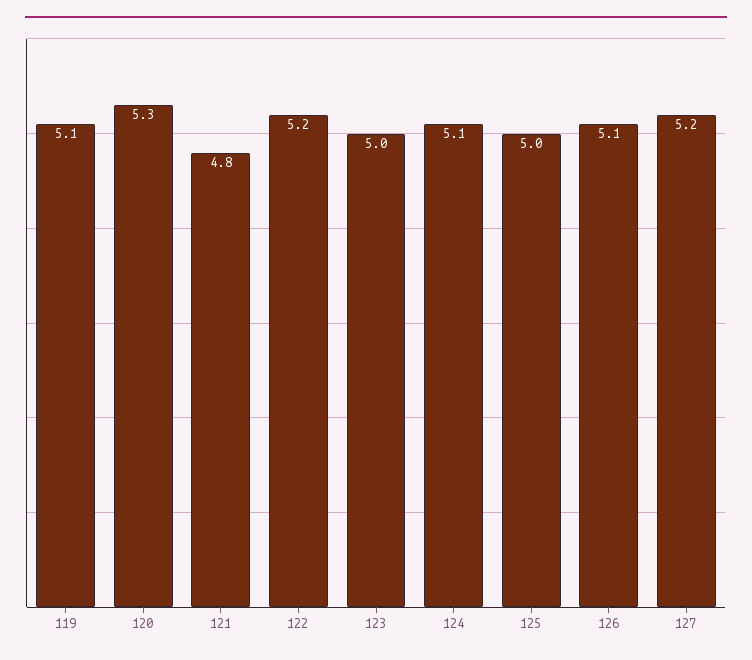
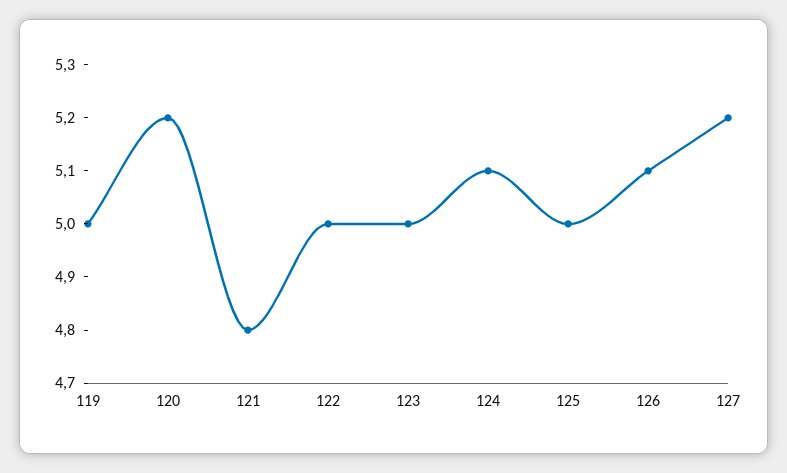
  {
-   "119": 5.1,
+   "119": 5,
-   "120": 5.3,
+   "120": 5.2,
    "121": 4.8,
-   "122": 5.2,
+   "122": 5,
    "123": 5,
    "124": 5.1,
    "125": 5,
    "126": 5.1,
    "127": 5.2
  }

